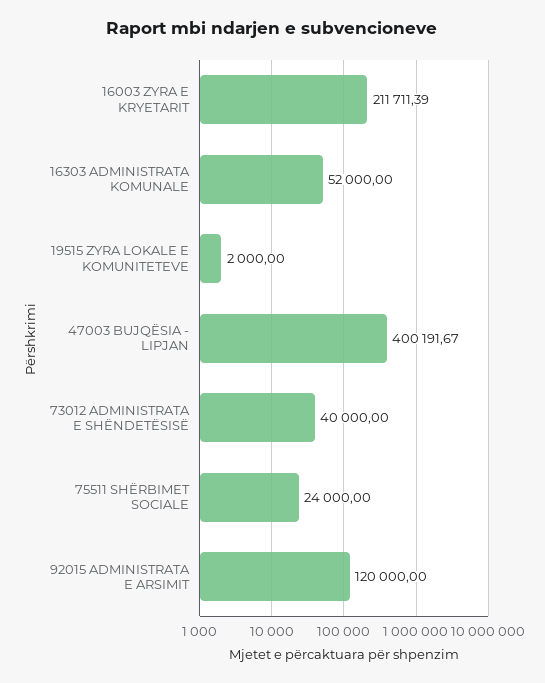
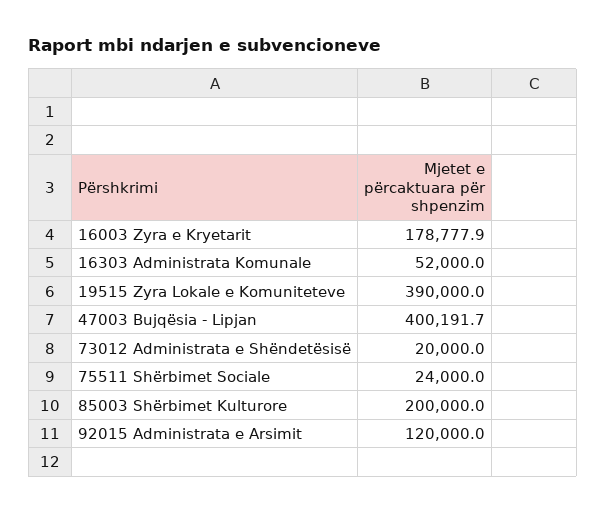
  {
-   "16003 ZYRA E KRYETARIT": 211711.39,
+   "16003 ZYRA E KRYETARIT": 178777.9,
    "16303 ADMINISTRATA KOMUNALE": 52000,
-   "19515 ZYRA LOKALE E KOMUNITETEVE": 2000,
+   "19515 ZYRA LOKALE E KOMUNITETEVE": 390000,
    "47003 BUJQËSIA - LIPJAN": 400191.67,
-   "73012 ADMINISTRATA E SHËNDETËSISË": 40000,
+   "73012 ADMINISTRATA E SHËNDETËSISË": 20000,
    "75511 SHËRBIMET SOCIALE": 24000,
-   "92015 ADMINISTRATA E ARSIMIT": 120000
+   "92015 ADMINISTRATA E ARSIMIT": 120000,
+   "85003 Shërbimet Kulturore": 200000
  }

